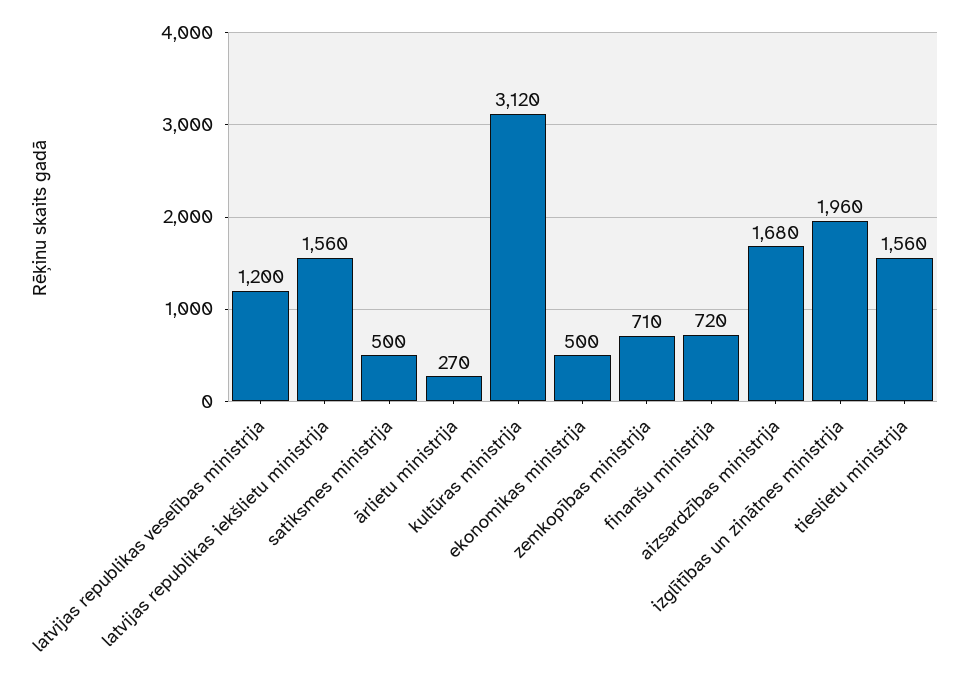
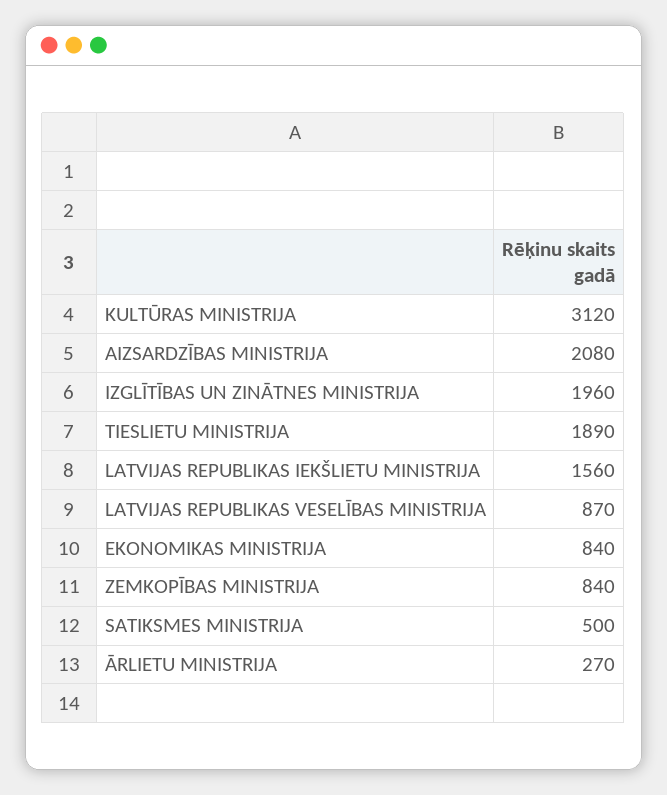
  {
-   "latvijas republikas veselības ministrija": 1200,
+   "latvijas republikas veselības ministrija": 870,
    "latvijas republikas iekšlietu ministrija": 1560,
    "satiksmes ministrija": 500,
    "ārlietu ministrija": 270,
    "kultūras ministrija": 3120,
-   "ekonomikas ministrija": 500,
+   "ekonomikas ministrija": 840,
-   "zemkopības ministrija": 710,
+   "zemkopības ministrija": 840,
-   "finanšu ministrija": 720,
-   "aizsardzības ministrija": 1680,
+   "aizsardzības ministrija": 2080,
    "izglītības un zinātnes ministrija": 1960,
-   "tieslietu ministrija": 1560
+   "tieslietu ministrija": 1890
  }

